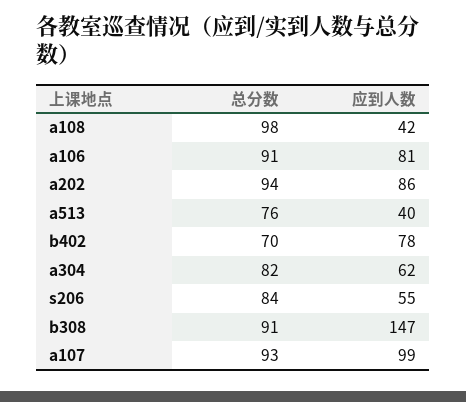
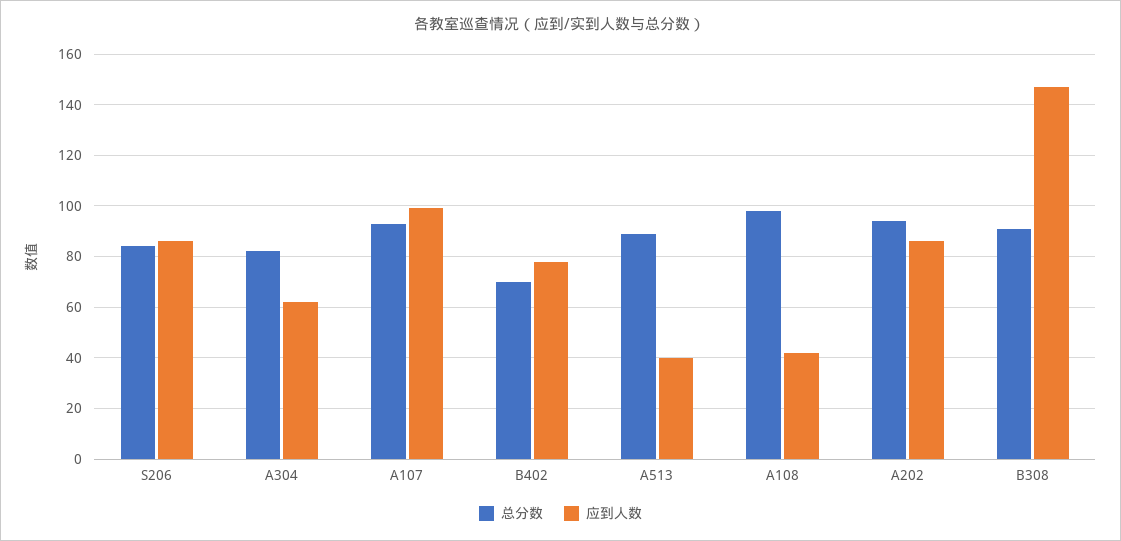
  {
    "总分数": {
      "a108": 98,
-     "a106": 91,
      "a202": 94,
-     "a513": 76,
+     "a513": 90,
      "b402": 70,
      "a304": 82,
      "s206": 84,
      "b308": 91,
      "a107": 93
    },
    "应到人数": {
      "a108": 42,
-     "a106": 81,
      "a202": 86,
      "a513": 40,
      "b402": 78,
      "a304": 62,
-     "s206": 55,
+     "s206": 85,
      "b308": 147,
      "a107": 99
    }
  }

